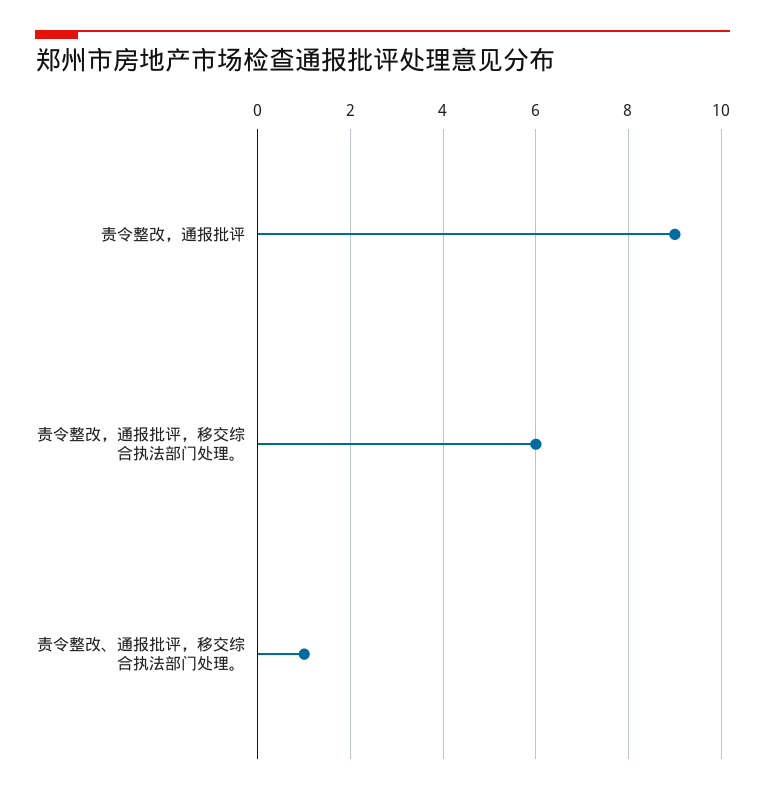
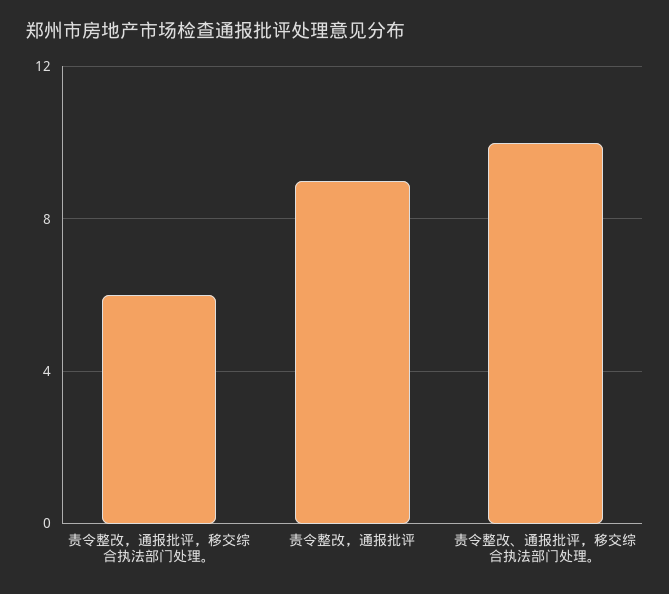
  {
    "责令整改，通报批评": 9,
    "责令整改，通报批评，移交综合执法部门处理。": 6,
-   "责令整改、通报批评，移交综合执法部门处理。": 1
+   "责令整改、通报批评，移交综合执法部门处理。": 10
  }

